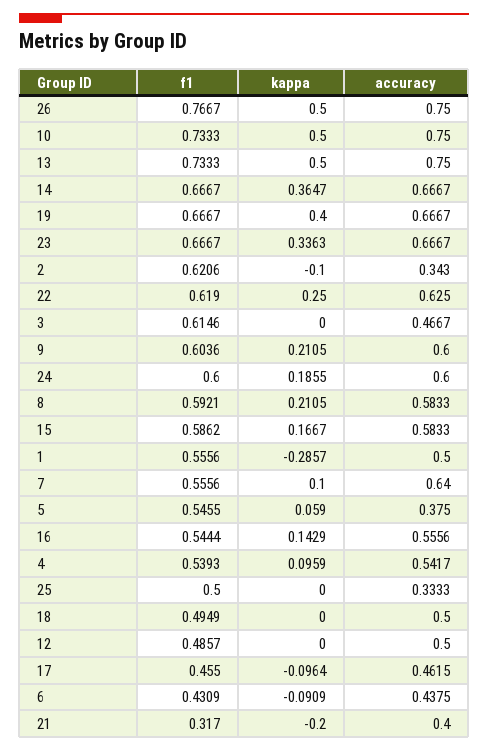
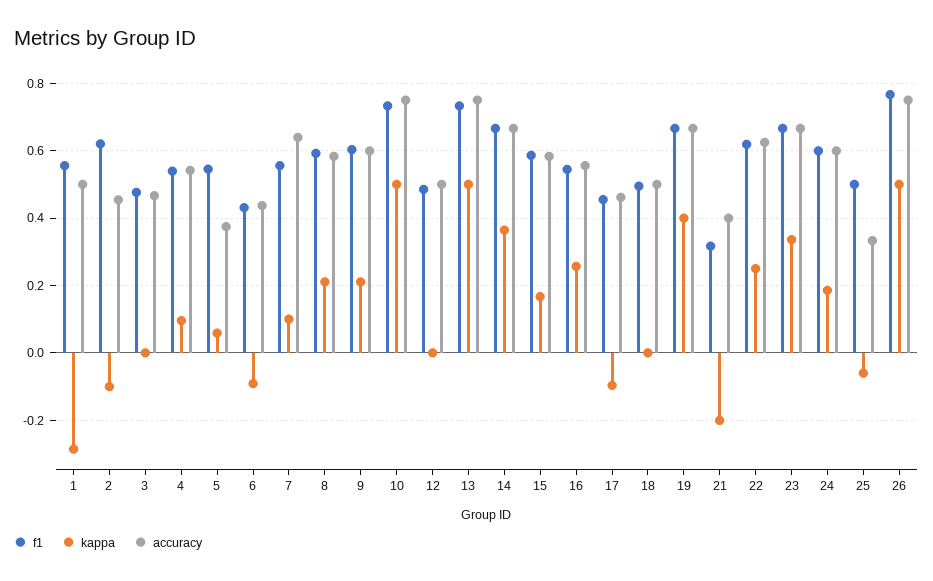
  {
    "f1": {
      "26": 0.7667,
      "10": 0.7333,
      "13": 0.7333,
      "14": 0.6667,
      "19": 0.6667,
      "23": 0.6667,
      "2": 0.6206,
      "22": 0.619,
-     "3": 0.6146,
+     "3": 0.48,
      "9": 0.6036,
      "24": 0.6,
      "8": 0.5921,
      "15": 0.5862,
      "1": 0.5556,
      "7": 0.5556,
      "5": 0.5455,
      "16": 0.5444,
      "4": 0.5393,
      "25": 0.5,
      "18": 0.4949,
      "12": 0.4857,
      "17": 0.455,
      "6": 0.4309,
      "21": 0.317
    },
    "kappa": {
      "26": 0.5,
      "10": 0.5,
      "13": 0.5,
      "14": 0.3647,
      "19": 0.4,
      "23": 0.3363,
      "2": -0.1,
      "22": 0.25,
      "3": 0,
      "9": 0.2105,
      "24": 0.1855,
      "8": 0.2105,
      "15": 0.1667,
      "1": -0.2857,
      "7": 0.1,
      "5": 0.059,
-     "16": 0.1429,
+     "16": 0.26,
      "4": 0.0959,
-     "25": 0,
+     "25": -0.06,
      "18": 0,
      "12": 0,
      "17": -0.0964,
      "6": -0.0909,
      "21": -0.2
    },
    "accuracy": {
      "26": 0.75,
      "10": 0.75,
      "13": 0.75,
      "14": 0.6667,
      "19": 0.6667,
      "23": 0.6667,
-     "2": 0.343,
+     "2": 0.46,
      "22": 0.625,
      "3": 0.4667,
      "9": 0.6,
      "24": 0.6,
      "8": 0.5833,
      "15": 0.5833,
      "1": 0.5,
      "7": 0.64,
      "5": 0.375,
      "16": 0.5556,
      "4": 0.5417,
      "25": 0.3333,
      "18": 0.5,
      "12": 0.5,
      "17": 0.4615,
      "6": 0.4375,
      "21": 0.4
    }
  }

